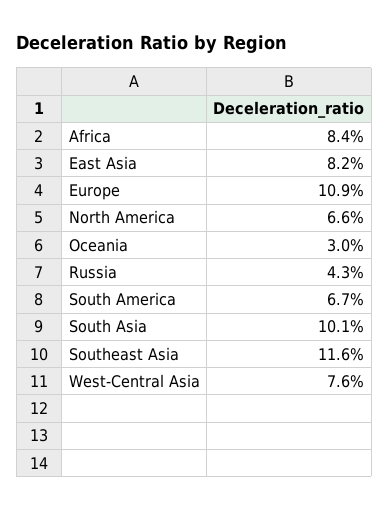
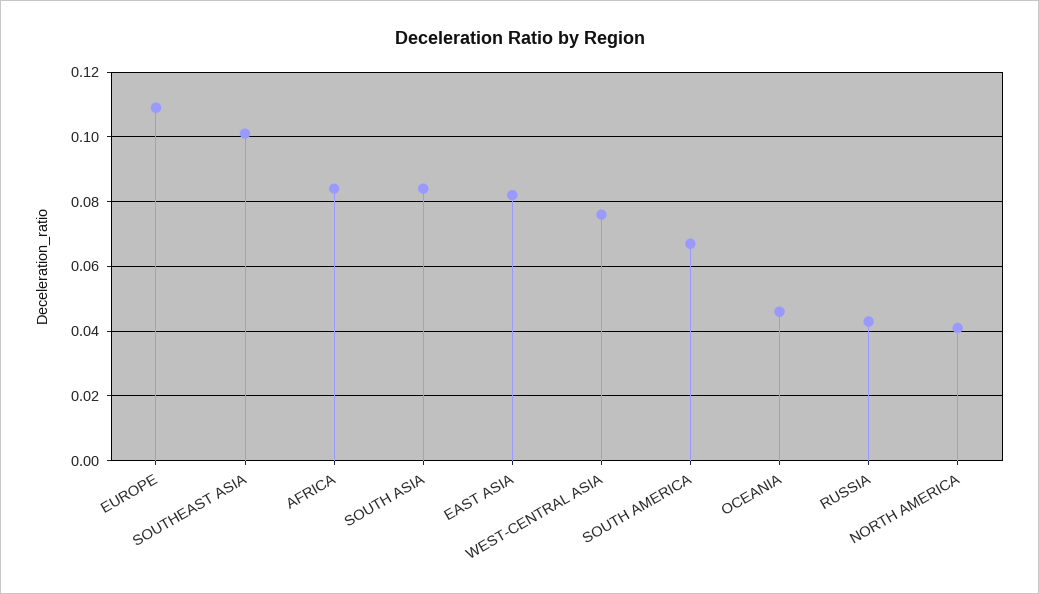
  {
    "Africa": 0.084,
    "East Asia": 0.082,
    "Europe": 0.109,
-   "North America": 0.066,
+   "North America": 0.04,
-   "Oceania": 0.03,
+   "Oceania": 0.045,
    "Russia": 0.043,
    "South America": 0.067,
-   "South Asia": 0.101,
+   "South Asia": 0.085,
-   "Southeast Asia": 0.116,
+   "Southeast Asia": 0.1,
    "West-Central Asia": 0.076
  }

